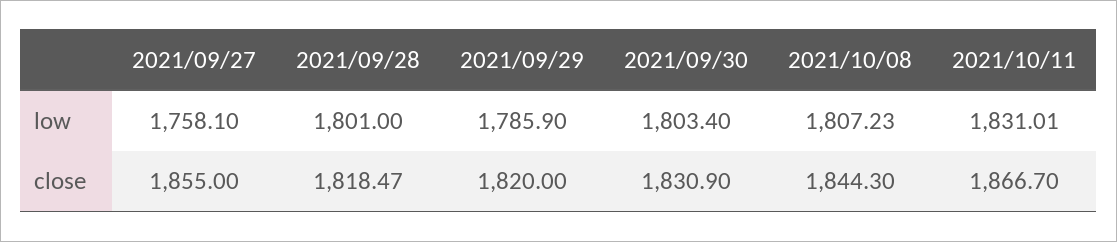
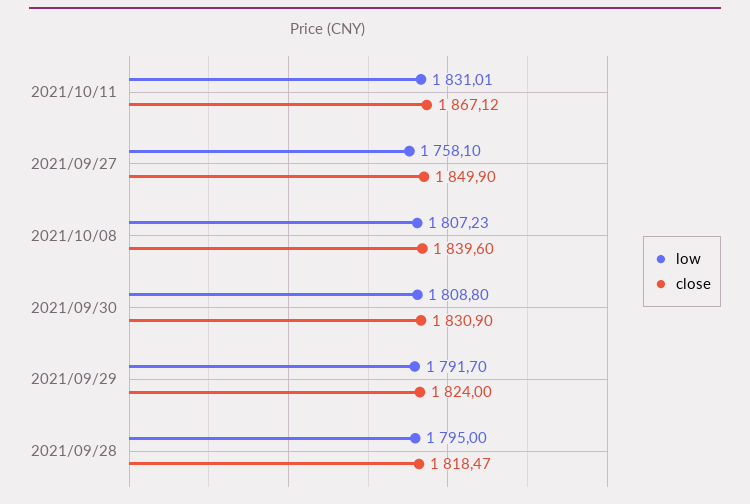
  {
    "low": {
      "2021/09/27": 1758.1,
-     "2021/09/28": 1801,
+     "2021/09/28": 1795,
-     "2021/09/29": 1785.9,
+     "2021/09/29": 1791.7,
-     "2021/09/30": 1803.4,
+     "2021/09/30": 1808.8,
      "2021/10/08": 1807.23,
      "2021/10/11": 1831.01
    },
    "close": {
-     "2021/09/27": 1855,
+     "2021/09/27": 1849.9,
      "2021/09/28": 1818.47,
-     "2021/09/29": 1820,
+     "2021/09/29": 1824,
      "2021/09/30": 1830.9,
-     "2021/10/08": 1844.3,
+     "2021/10/08": 1839.6,
-     "2021/10/11": 1866.7
+     "2021/10/11": 1867.12
    }
  }

